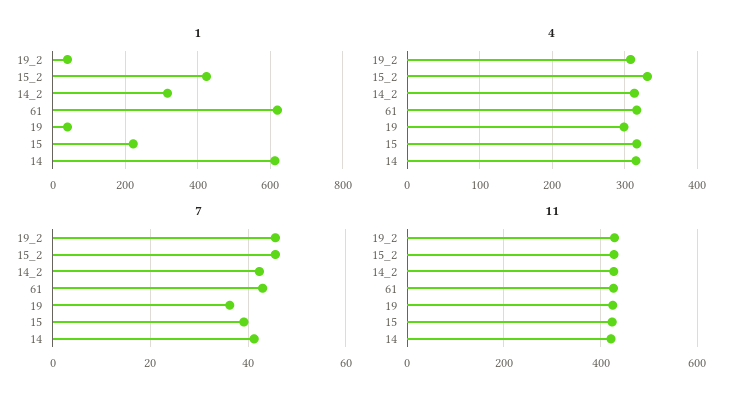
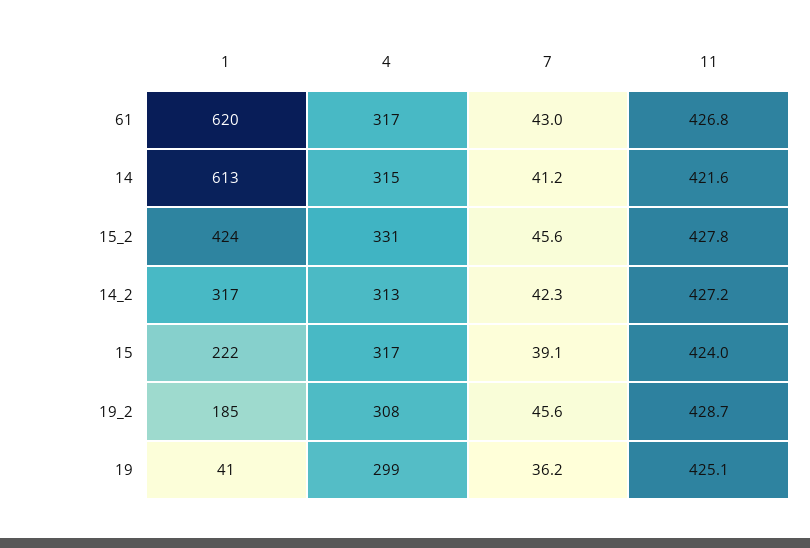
  {
    "1": {
-     "19_2": 40,
+     "19_2": 185,
      "15_2": 424,
      "14_2": 317,
      "61": 620,
      "19": 41,
      "15": 222,
      "14": 613
    },
    "4": {
      "19_2": 308,
      "15_2": 331,
      "14_2": 313,
      "61": 317,
      "19": 299,
      "15": 317,
      "14": 315
    },
    "7": {
      "19_2": 45.6,
      "15_2": 45.6,
      "14_2": 42.3,
      "61": 43,
      "19": 36.2,
      "15": 39.1,
      "14": 41.2
    },
    "11": {
      "19_2": 428.7,
      "15_2": 427.8,
      "14_2": 427.2,
      "61": 426.8,
      "19": 425.1,
      "15": 424,
      "14": 421.6
    }
  }

